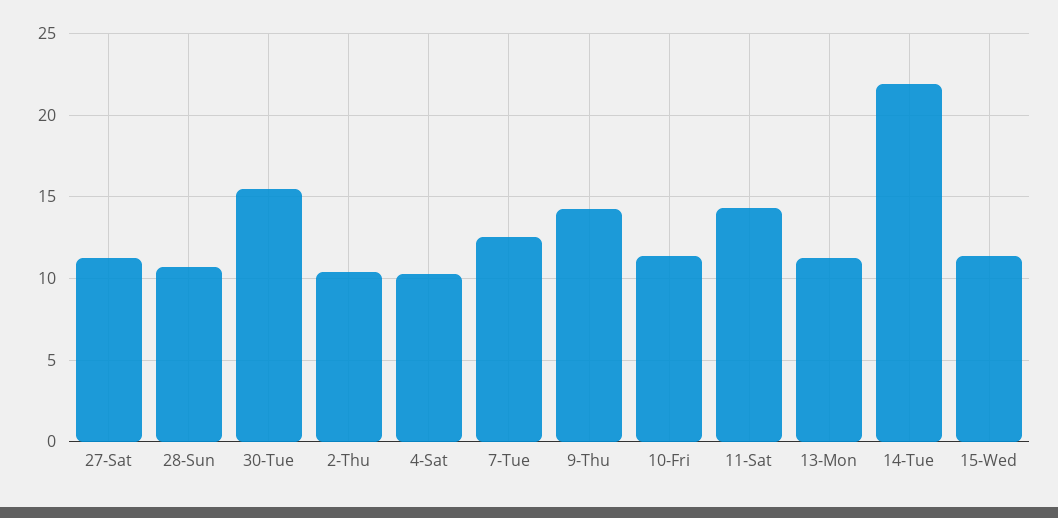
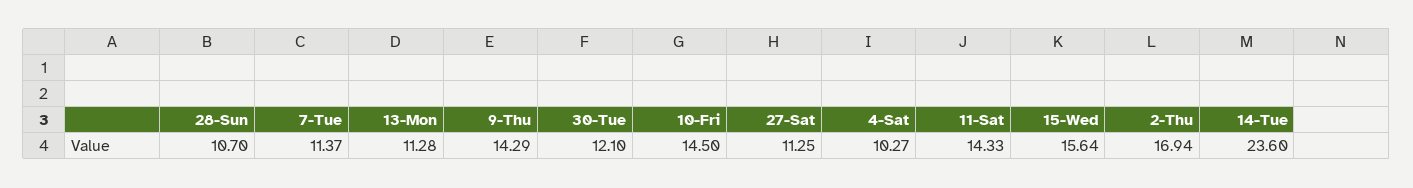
  {
    "27-Sat": 11.25,
    "28-Sun": 10.7,
-   "30-Tue": 15.5,
+   "30-Tue": 12.1,
-   "2-Thu": 10.5,
+   "2-Thu": 16.94,
    "4-Sat": 10.27,
-   "7-Tue": 12.5,
+   "7-Tue": 11.37,
    "9-Thu": 14.29,
-   "10-Fri": 11.5,
+   "10-Fri": 14.5,
    "11-Sat": 14.33,
    "13-Mon": 11.28,
-   "14-Tue": 22,
+   "14-Tue": 23.6,
-   "15-Wed": 11.5
+   "15-Wed": 15.64
  }

